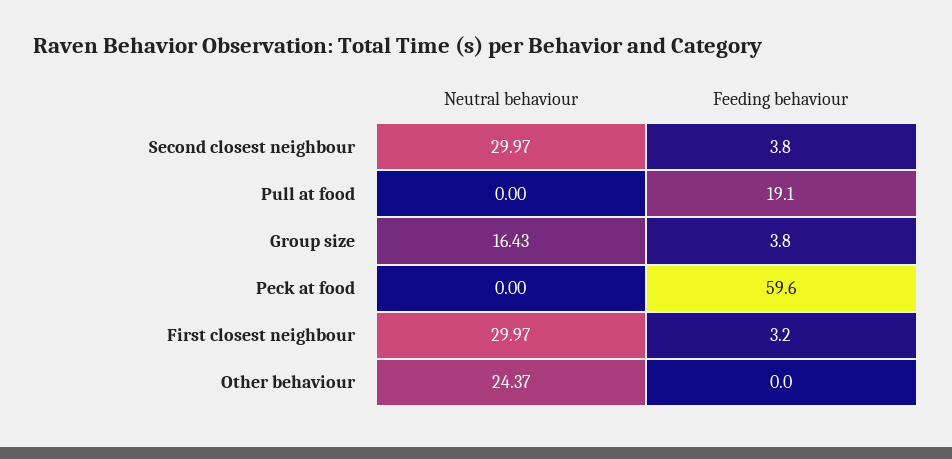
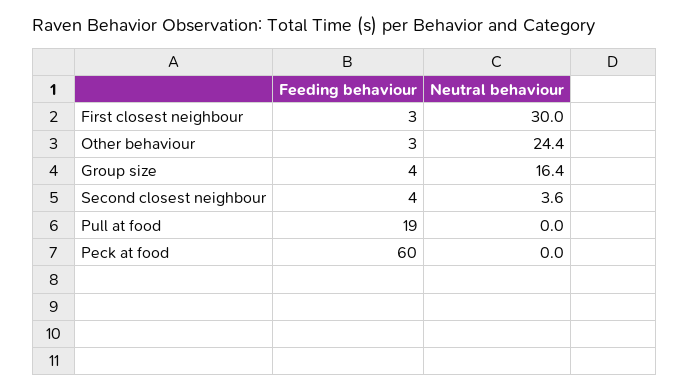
  {
    "Neutral behaviour": {
-     "Second closest neighbour": 29.97,
+     "Second closest neighbour": 3.6,
      "Pull at food": 0,
      "Group size": 16.43,
      "Peck at food": 0,
      "First closest neighbour": 29.97,
      "Other behaviour": 24.37
    },
    "Feeding behaviour": {
      "Second closest neighbour": 3.8,
      "Pull at food": 19.1,
      "Group size": 3.8,
      "Peck at food": 59.6,
      "First closest neighbour": 3.2,
-     "Other behaviour": 0
+     "Other behaviour": 3
    }
  }

